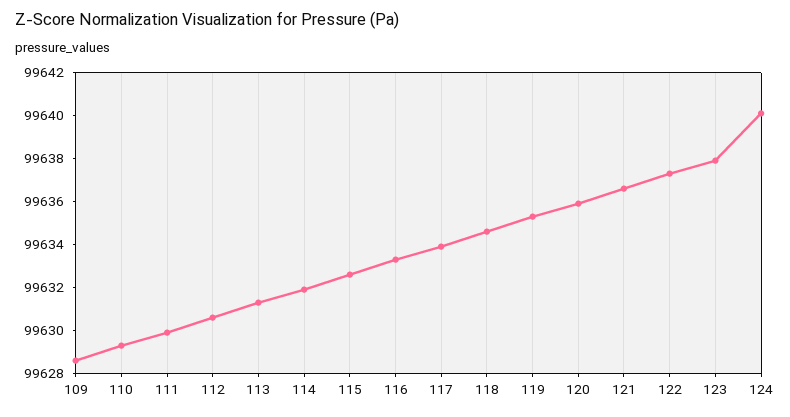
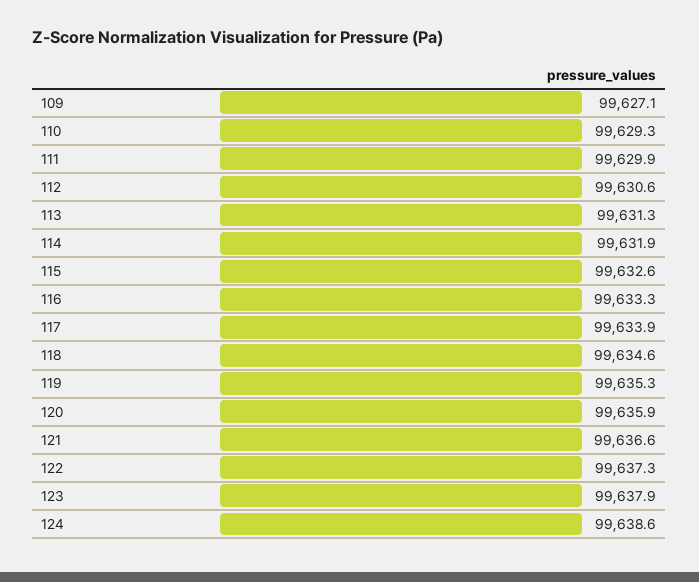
  {
-   "109": 99628.5,
+   "109": 99627.1,
    "110": 99629.3,
    "111": 99629.9,
    "112": 99630.6,
    "113": 99631.3,
    "114": 99631.9,
    "115": 99632.6,
    "116": 99633.3,
    "117": 99633.9,
    "118": 99634.6,
    "119": 99635.3,
    "120": 99635.9,
    "121": 99636.6,
    "122": 99637.3,
    "123": 99637.9,
-   "124": 99640
+   "124": 99638.6
  }

